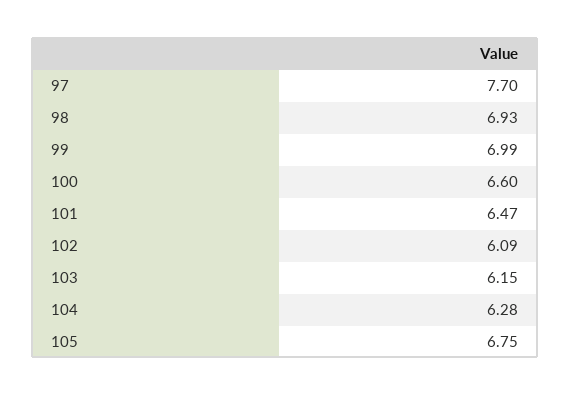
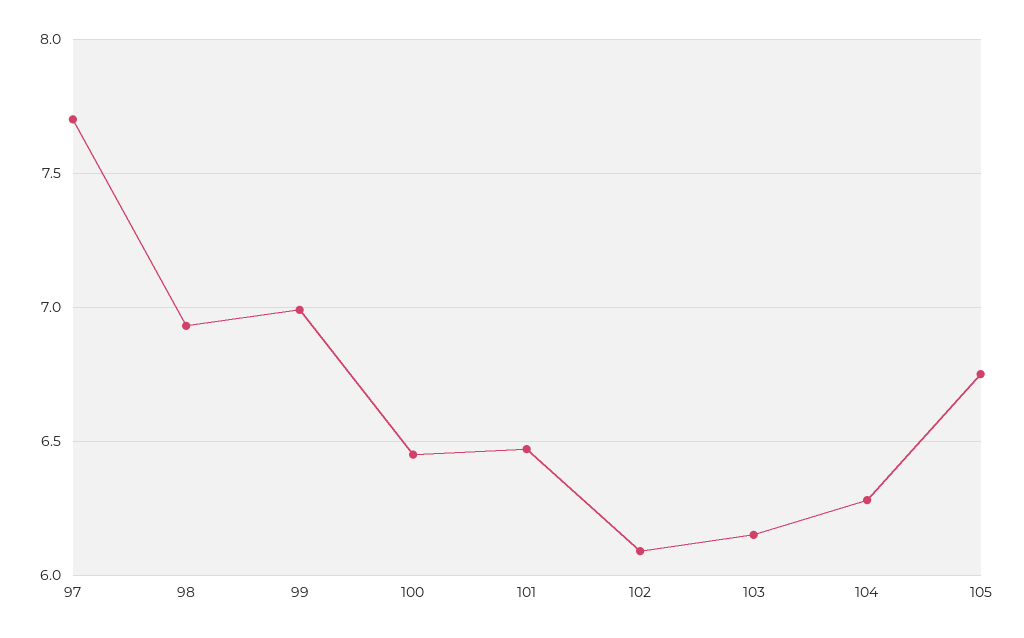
  {
    "97": 7.7,
    "98": 6.93,
    "99": 6.99,
-   "100": 6.6,
+   "100": 6.45,
    "101": 6.47,
    "102": 6.09,
    "103": 6.15,
    "104": 6.28,
    "105": 6.75
  }

